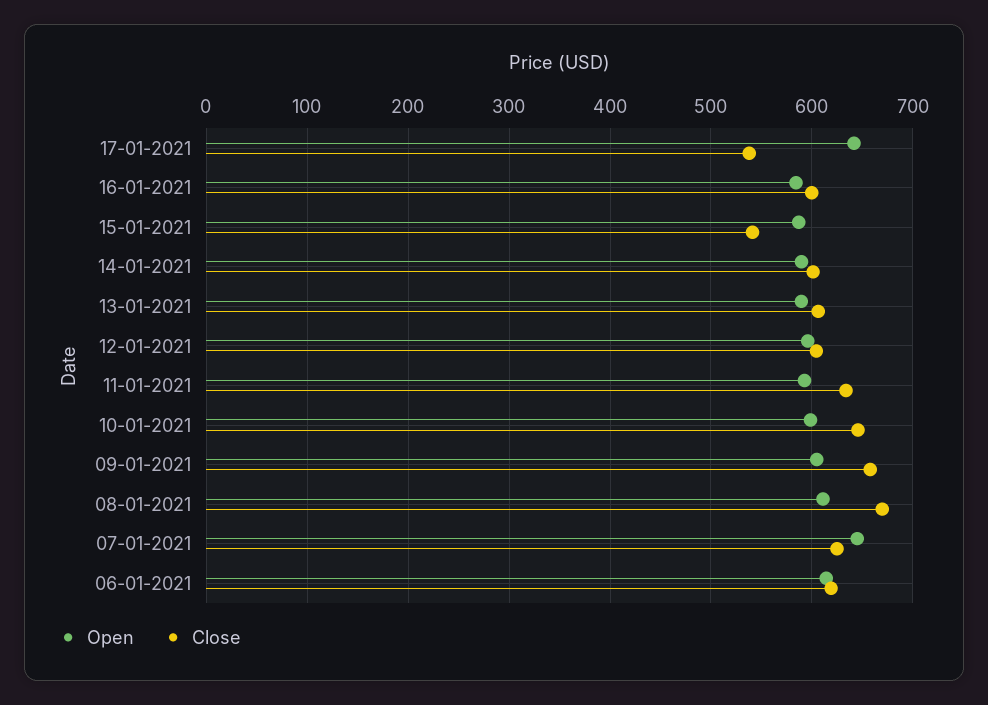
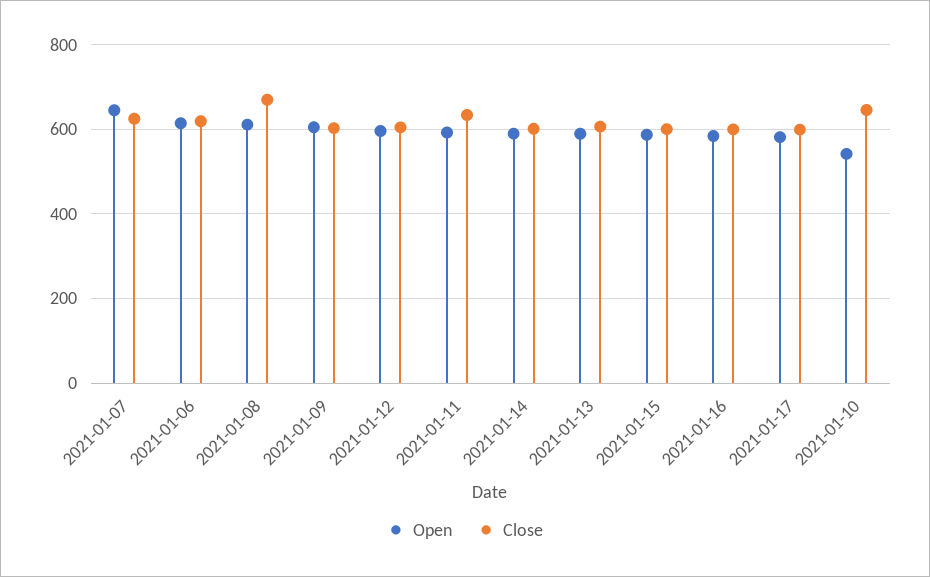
  {
    "Open": {
-     "17-01-2021": 640,
+     "17-01-2021": 580,
      "16-01-2021": 580,
      "15-01-2021": 590,
      "14-01-2021": 590,
      "13-01-2021": 590,
      "12-01-2021": 600,
      "11-01-2021": 590,
-     "10-01-2021": 600,
+     "10-01-2021": 540,
      "09-01-2021": 600,
      "08-01-2021": 610,
      "07-01-2021": 640,
      "06-01-2021": 610
    },
    "Close": {
-     "17-01-2021": 540,
+     "17-01-2021": 600,
      "16-01-2021": 600,
-     "15-01-2021": 540,
+     "15-01-2021": 600,
      "14-01-2021": 600,
      "13-01-2021": 610,
      "12-01-2021": 600,
      "11-01-2021": 630,
      "10-01-2021": 650,
-     "09-01-2021": 660,
+     "09-01-2021": 600,
      "08-01-2021": 670,
      "07-01-2021": 620,
      "06-01-2021": 620
    }
  }

